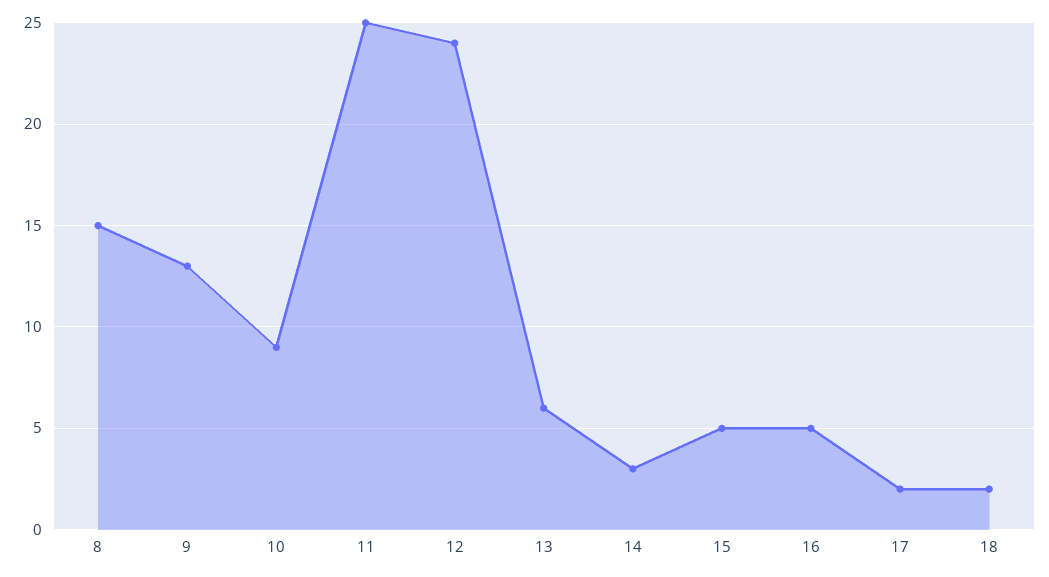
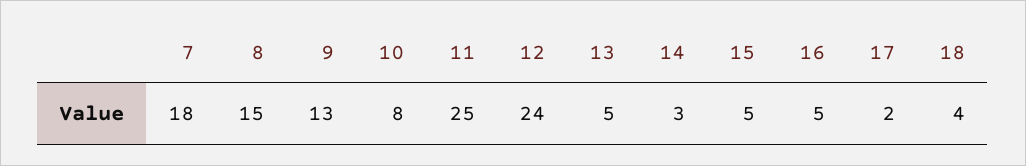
  {
    "8": 15,
    "9": 13,
-   "10": 9,
+   "10": 8,
    "11": 25,
    "12": 24,
-   "13": 6,
+   "13": 5,
    "14": 3,
    "15": 5,
    "16": 5,
    "17": 2,
-   "18": 2
+   "18": 4,
+   "7": 18
  }

